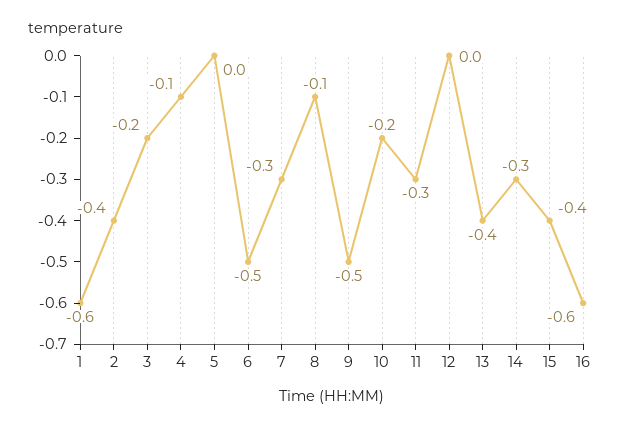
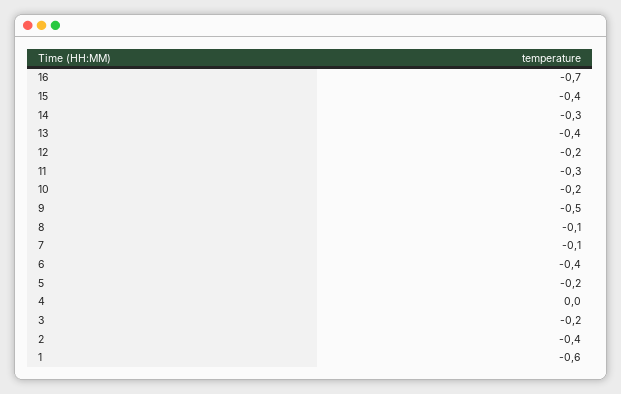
  {
    "1": -0.6,
    "2": -0.4,
    "3": -0.2,
-   "4": -0.1,
+   "4": 0,
-   "5": 0,
+   "5": -0.2,
-   "6": -0.5,
+   "6": -0.4,
-   "7": -0.3,
+   "7": -0.1,
    "8": -0.1,
    "9": -0.5,
    "10": -0.2,
    "11": -0.3,
-   "12": 0,
+   "12": -0.2,
    "13": -0.4,
    "14": -0.3,
    "15": -0.4,
-   "16": -0.6
+   "16": -0.7
  }

